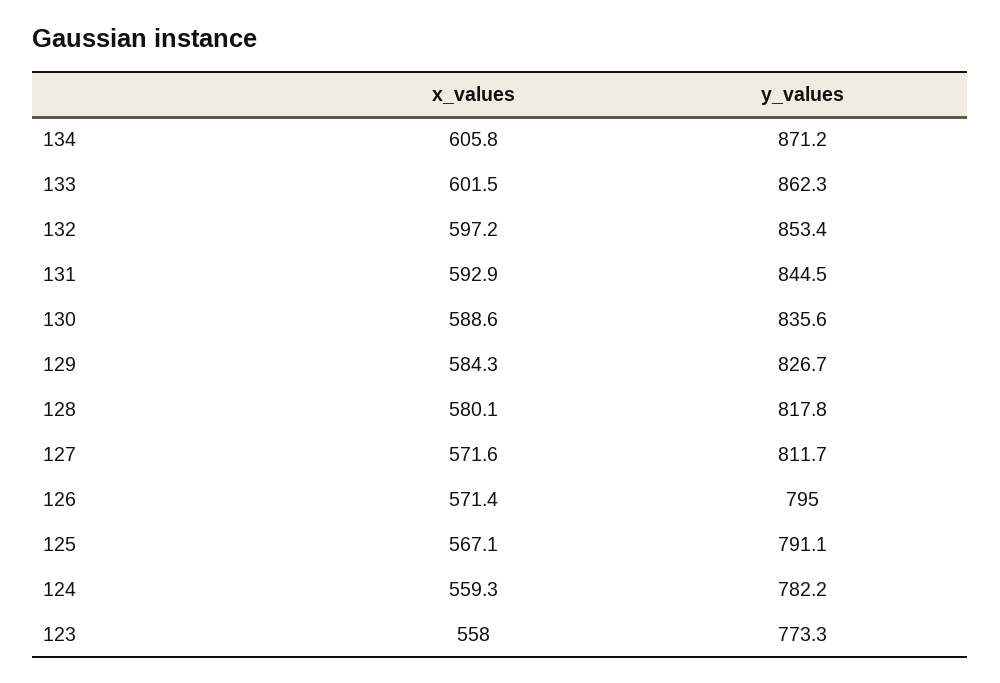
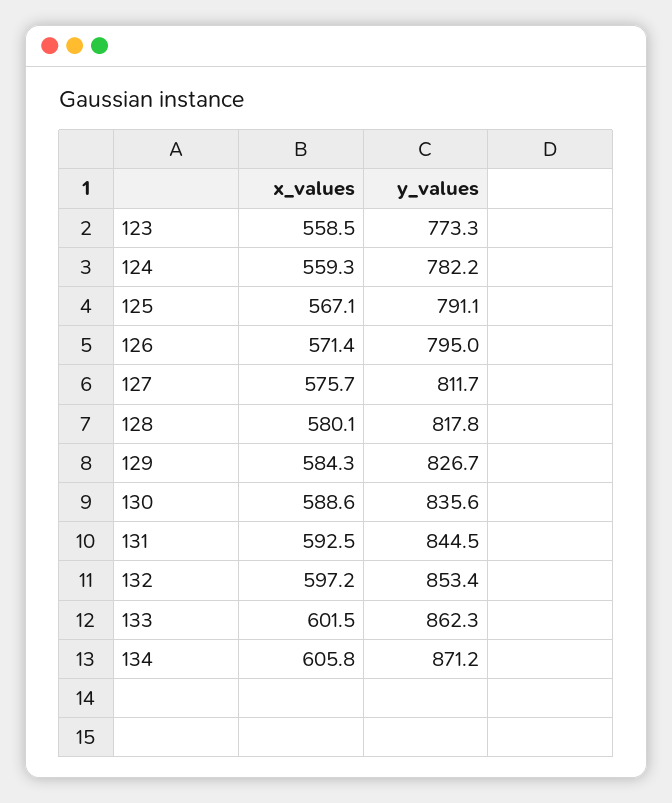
  {
    "x_values": {
      "134": 605.8,
      "133": 601.5,
      "132": 597.2,
-     "131": 592.9,
+     "131": 592.5,
      "130": 588.6,
      "129": 584.3,
      "128": 580.1,
-     "127": 571.6,
+     "127": 575.7,
      "126": 571.4,
      "125": 567.1,
      "124": 559.3,
-     "123": 558
+     "123": 558.5
    },
    "y_values": {
      "134": 871.2,
      "133": 862.3,
      "132": 853.4,
      "131": 844.5,
      "130": 835.6,
      "129": 826.7,
      "128": 817.8,
      "127": 811.7,
      "126": 795,
      "125": 791.1,
      "124": 782.2,
      "123": 773.3
    }
  }

